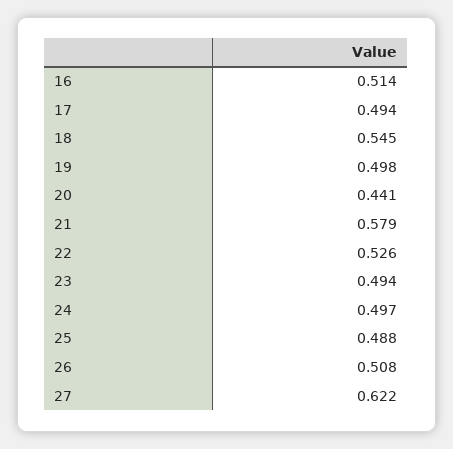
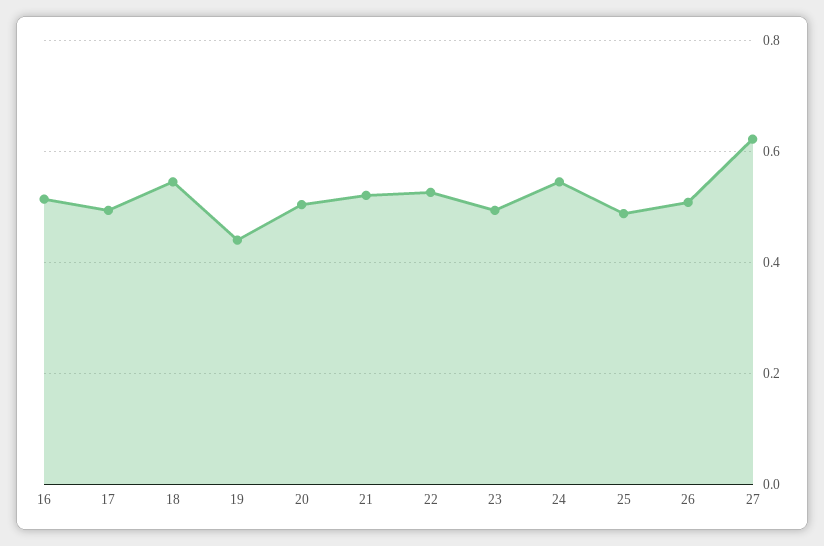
  {
    "16": 0.514,
    "17": 0.494,
    "18": 0.545,
-   "19": 0.498,
+   "19": 0.44,
-   "20": 0.441,
+   "20": 0.5,
-   "21": 0.579,
+   "21": 0.52,
    "22": 0.526,
    "23": 0.494,
-   "24": 0.497,
+   "24": 0.54,
    "25": 0.488,
    "26": 0.508,
    "27": 0.622
  }

